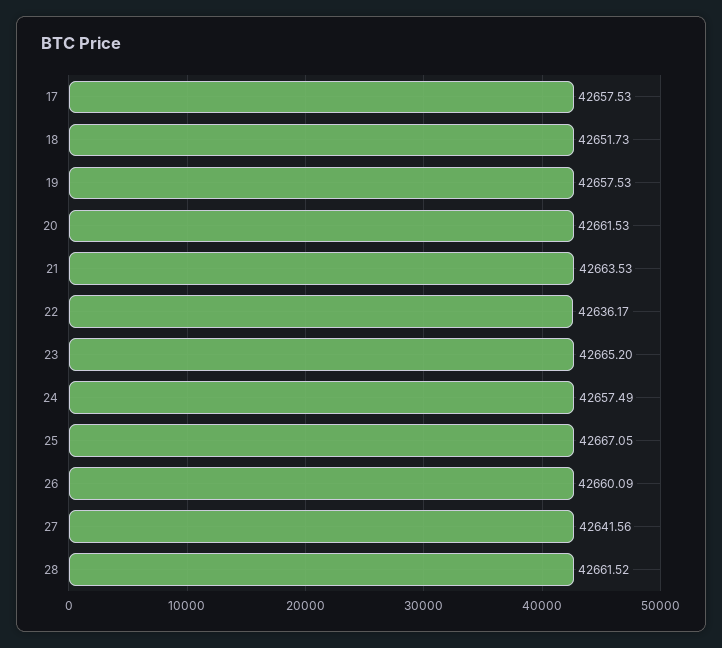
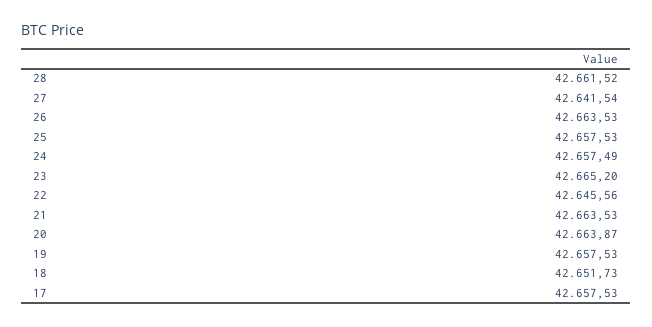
  {
    "17": 42657.53,
    "18": 42651.73,
    "19": 42657.53,
-   "20": 42661.53,
+   "20": 42663.87,
    "21": 42663.53,
-   "22": 42636.17,
+   "22": 42645.56,
    "23": 42665.2,
    "24": 42657.49,
-   "25": 42667.05,
+   "25": 42657.53,
-   "26": 42660.09,
+   "26": 42663.53,
-   "27": 42641.56,
+   "27": 42641.54,
    "28": 42661.52
  }

